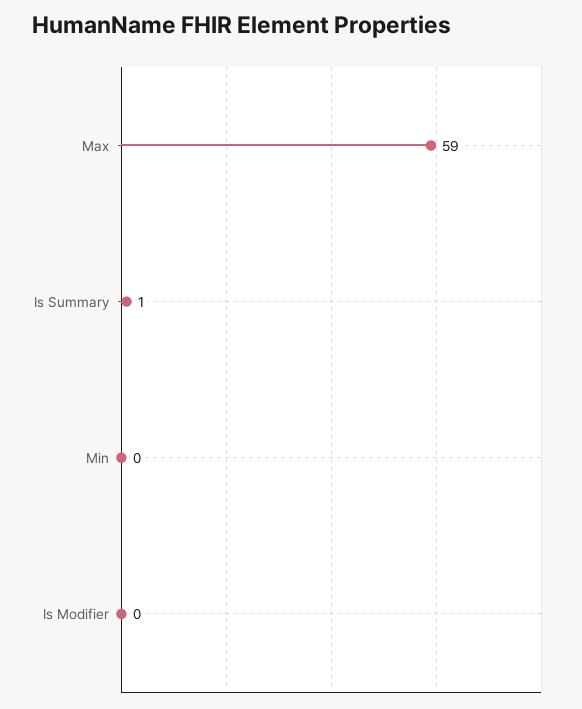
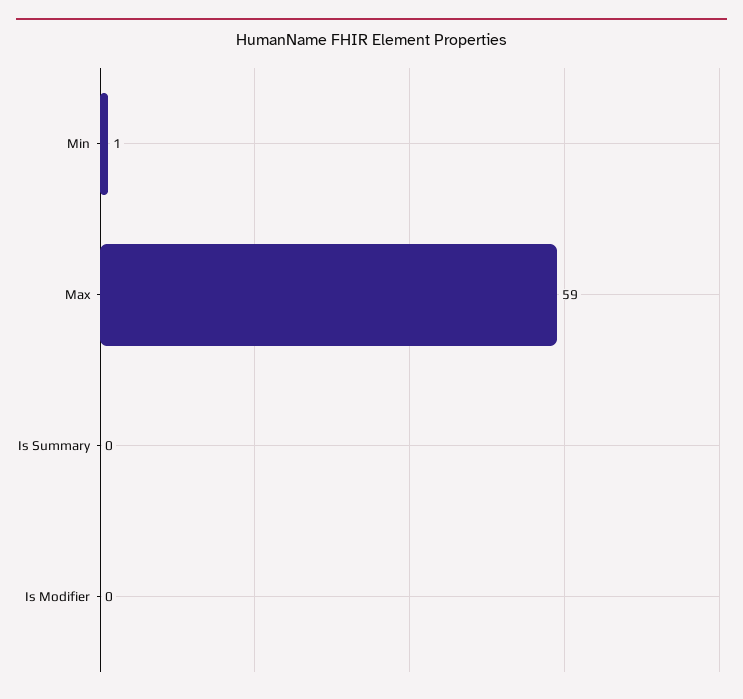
  {
    "Max": 59,
-   "Is Summary": 1,
+   "Is Summary": 0,
-   "Min": 0,
+   "Min": 1,
    "Is Modifier": 0
  }

